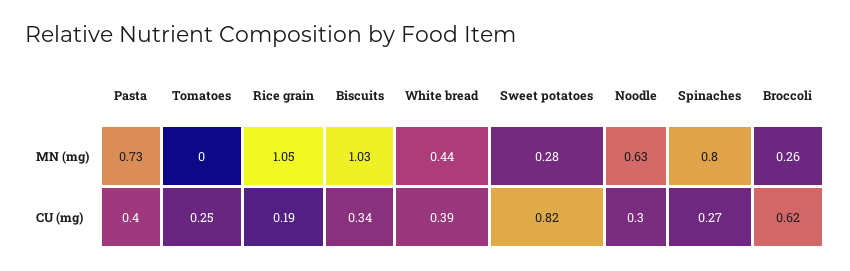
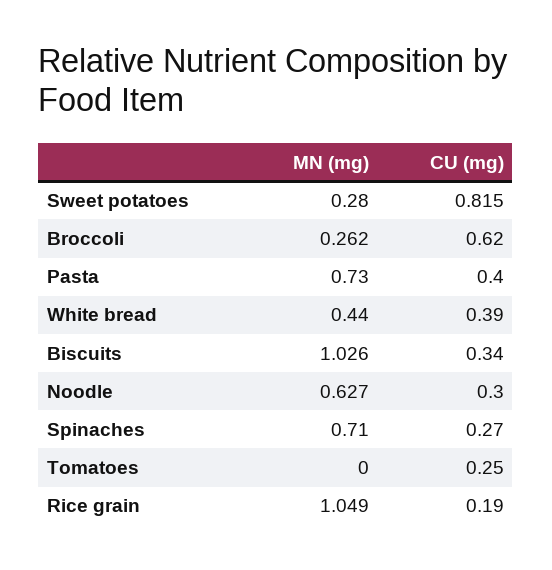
  {
    "Pasta": {
      "MN (mg)": 0.73,
      "CU (mg)": 0.4
    },
    "Tomatoes": {
      "MN (mg)": 0,
      "CU (mg)": 0.25
    },
    "Rice grain": {
      "MN (mg)": 1.049,
      "CU (mg)": 0.19
    },
    "Biscuits": {
      "MN (mg)": 1.026,
      "CU (mg)": 0.34
    },
    "White bread": {
      "MN (mg)": 0.44,
      "CU (mg)": 0.39
    },
    "Sweet potatoes": {
      "MN (mg)": 0.28,
      "CU (mg)": 0.815
    },
    "Noodle": {
      "MN (mg)": 0.627,
      "CU (mg)": 0.3
    },
    "Spinaches": {
-     "MN (mg)": 0.8,
+     "MN (mg)": 0.71,
      "CU (mg)": 0.27
    },
    "Broccoli": {
      "MN (mg)": 0.262,
      "CU (mg)": 0.62
    }
  }

